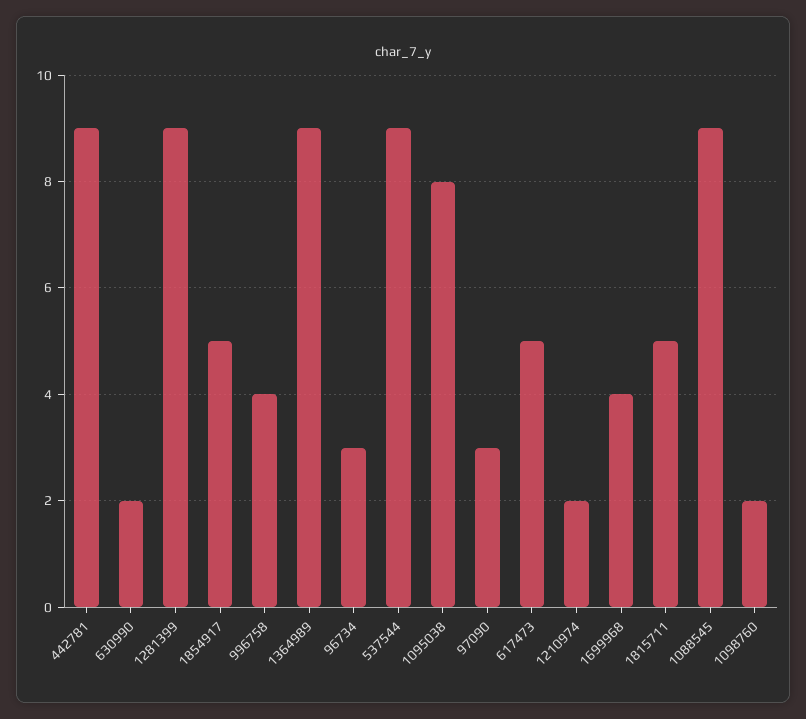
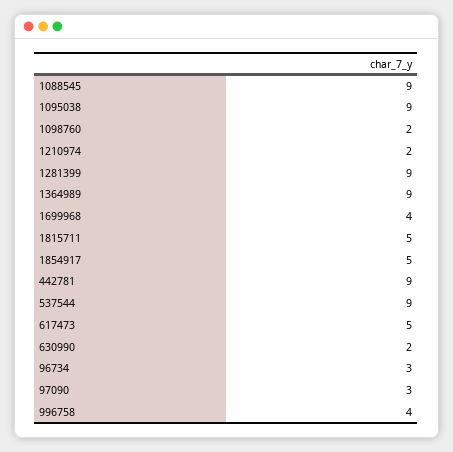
  {
    "442781": 9,
    "630990": 2,
    "1281399": 9,
    "1854917": 5,
    "996758": 4,
    "1364989": 9,
    "96734": 3,
    "537544": 9,
-   "1095038": 8,
+   "1095038": 9,
    "97090": 3,
    "617473": 5,
    "1210974": 2,
    "1699968": 4,
    "1815711": 5,
    "1088545": 9,
    "1098760": 2
  }

